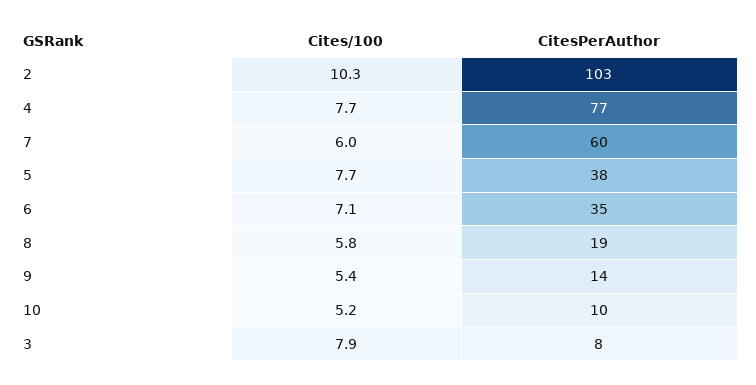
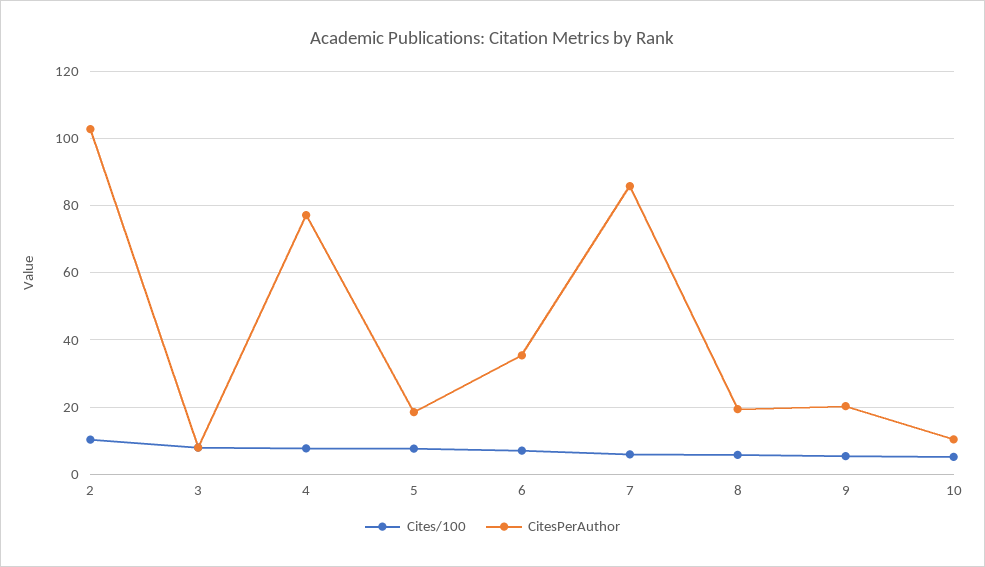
  {
    "Cites/100": {
      "2": 10.3,
      "4": 7.7,
      "7": 6,
      "5": 7.7,
      "6": 7.1,
      "8": 5.8,
      "9": 5.4,
      "10": 5.2,
      "3": 7.9
    },
    "CitesPerAuthor": {
      "2": 103,
      "4": 77,
-     "7": 60,
+     "7": 86,
-     "5": 38,
+     "5": 18,
      "6": 35,
      "8": 19,
-     "9": 14,
+     "9": 20,
      "10": 10,
      "3": 8
    }
  }

